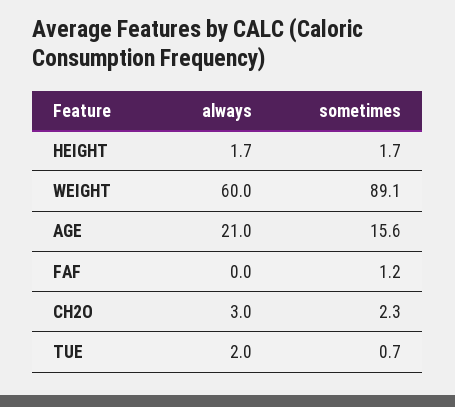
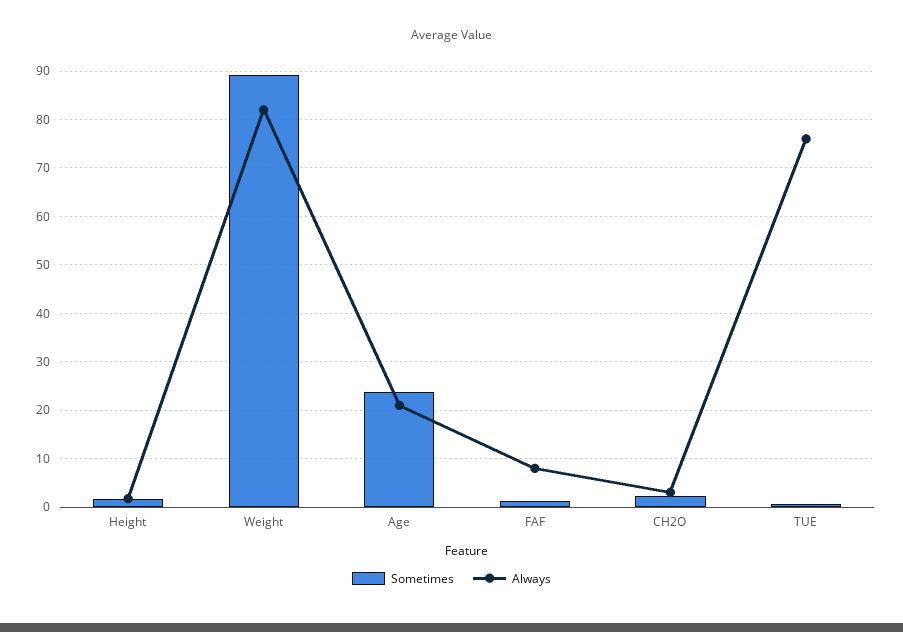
  {
    "always": {
      "HEIGHT": 1.7,
-     "WEIGHT": 60,
+     "WEIGHT": 82,
      "AGE": 21,
-     "FAF": 0,
+     "FAF": 8,
      "CH2O": 3,
-     "TUE": 2
+     "TUE": 76
    },
    "sometimes": {
      "HEIGHT": 1.7,
      "WEIGHT": 89.1,
-     "AGE": 15.6,
+     "AGE": 24,
      "FAF": 1.2,
      "CH2O": 2.3,
      "TUE": 0.7
    }
  }

